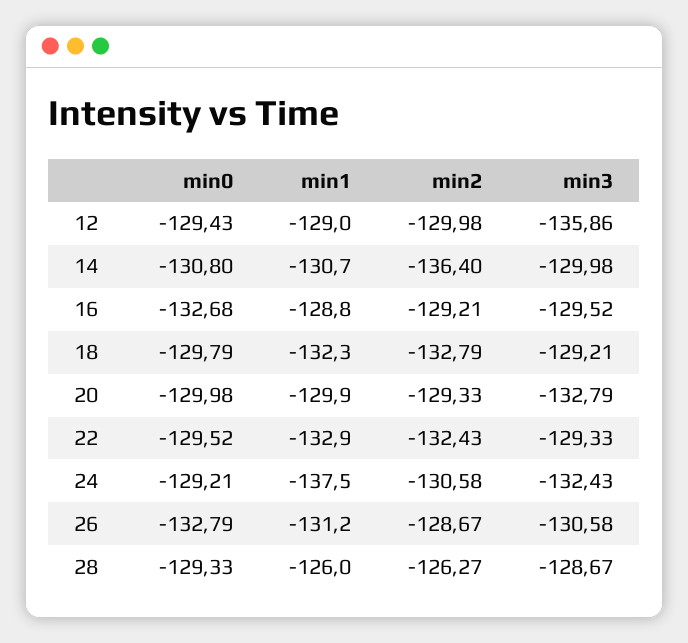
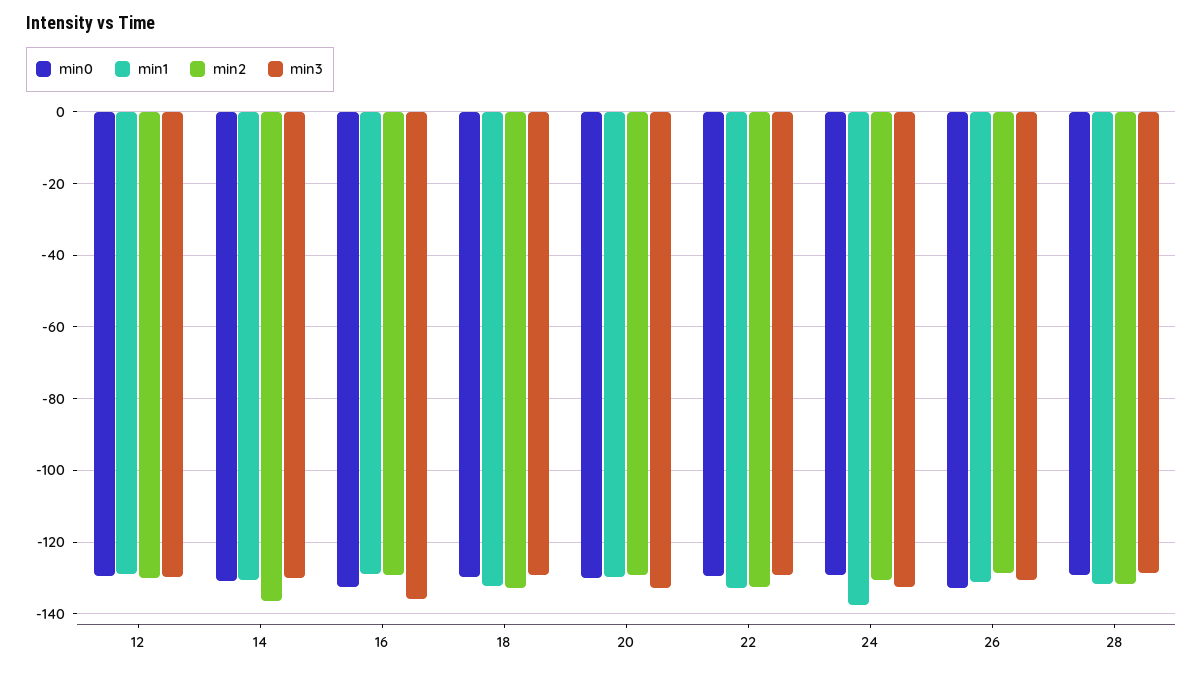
  {
    "min0": {
      "12": -129.43,
      "14": -130.8,
      "16": -132.68,
      "18": -129.79,
      "20": -129.98,
      "22": -129.52,
      "24": -129.21,
      "26": -132.79,
      "28": -129.33
    },
    "min1": {
      "12": -129,
      "14": -130.7,
      "16": -128.8,
      "18": -132.3,
      "20": -129.9,
      "22": -132.9,
      "24": -137.5,
      "26": -131.2,
-     "28": -126
+     "28": -132
    },
    "min2": {
      "12": -129.98,
      "14": -136.4,
      "16": -129.21,
      "18": -132.79,
      "20": -129.33,
      "22": -132.43,
      "24": -130.58,
      "26": -128.67,
-     "28": -126.27
+     "28": -132
    },
    "min3": {
-     "12": -135.86,
+     "12": -130,
      "14": -129.98,
-     "16": -129.52,
+     "16": -136,
      "18": -129.21,
      "20": -132.79,
      "22": -129.33,
      "24": -132.43,
      "26": -130.58,
      "28": -128.67
    }
  }

